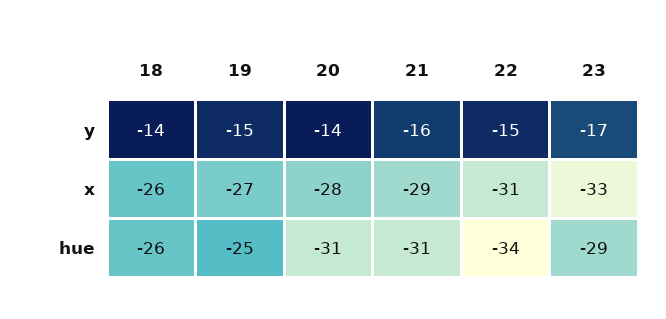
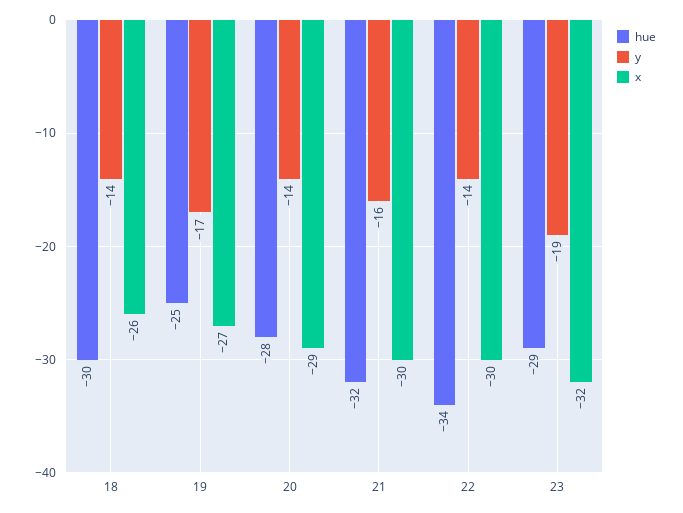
  {
    "y": {
      "18": -14,
-     "19": -15,
+     "19": -17,
      "20": -14,
      "21": -16,
-     "22": -15,
+     "22": -14,
-     "23": -17
+     "23": -19
    },
    "x": {
      "18": -26,
      "19": -27,
-     "20": -28,
+     "20": -29,
-     "21": -29,
+     "21": -30,
-     "22": -31,
+     "22": -30,
-     "23": -33
+     "23": -32
    },
    "hue": {
-     "18": -26,
+     "18": -30,
      "19": -25,
-     "20": -31,
+     "20": -28,
-     "21": -31,
+     "21": -32,
      "22": -34,
      "23": -29
    }
  }

